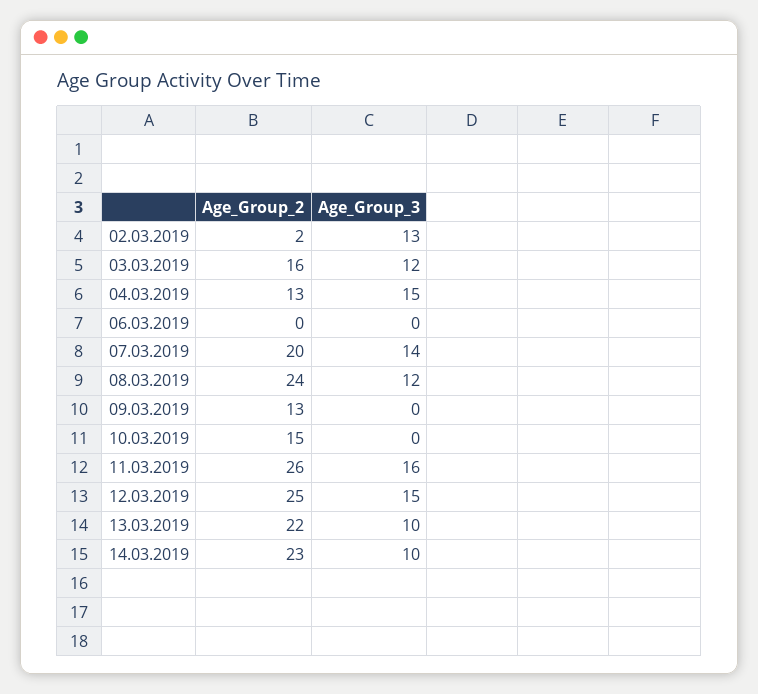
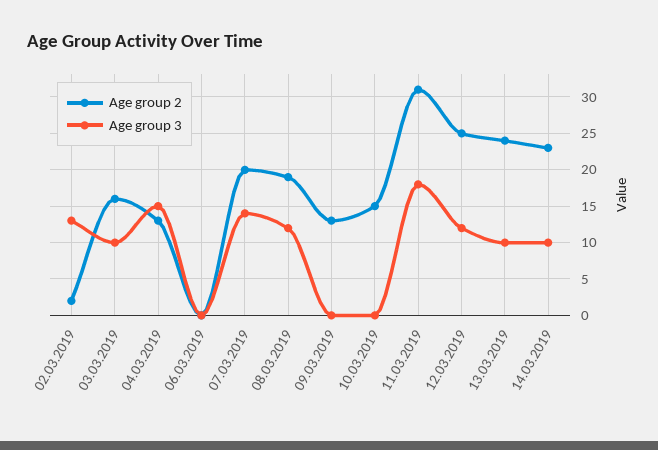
  {
    "Age_Group_2": {
      "02.03.2019": 2,
      "03.03.2019": 16,
      "04.03.2019": 13,
      "06.03.2019": 0,
      "07.03.2019": 20,
-     "08.03.2019": 24,
+     "08.03.2019": 19,
      "09.03.2019": 13,
      "10.03.2019": 15,
-     "11.03.2019": 26,
+     "11.03.2019": 31,
      "12.03.2019": 25,
-     "13.03.2019": 22,
+     "13.03.2019": 24,
      "14.03.2019": 23
    },
    "Age_Group_3": {
      "02.03.2019": 13,
-     "03.03.2019": 12,
+     "03.03.2019": 10,
      "04.03.2019": 15,
      "06.03.2019": 0,
      "07.03.2019": 14,
      "08.03.2019": 12,
      "09.03.2019": 0,
      "10.03.2019": 0,
-     "11.03.2019": 16,
+     "11.03.2019": 18,
-     "12.03.2019": 15,
+     "12.03.2019": 12,
      "13.03.2019": 10,
      "14.03.2019": 10
    }
  }

